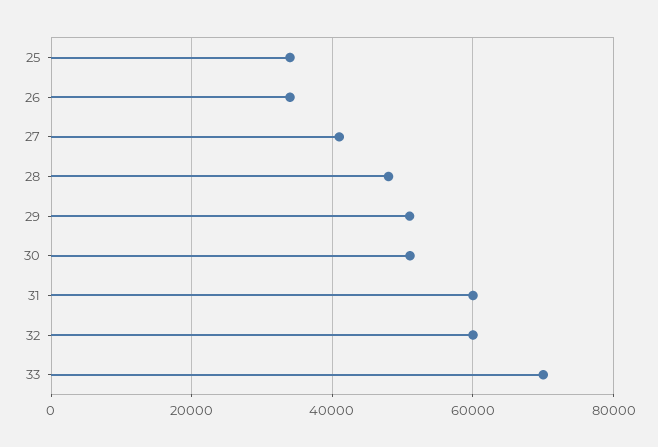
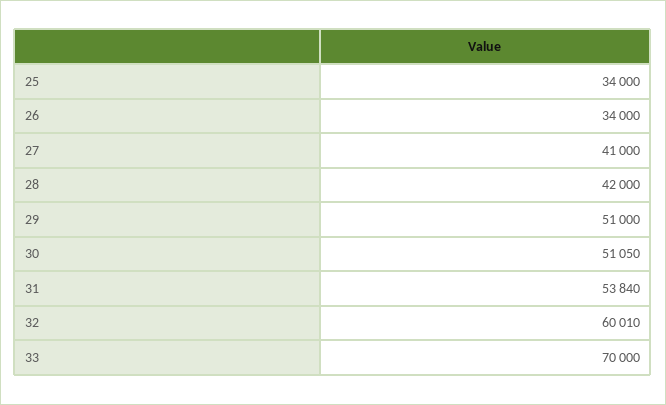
  {
    "25": 34000,
    "26": 34000,
    "27": 41000,
-   "28": 48000,
+   "28": 42000,
    "29": 51000,
    "30": 51050,
-   "31": 60000,
+   "31": 53840,
    "32": 60010,
    "33": 70000
  }

